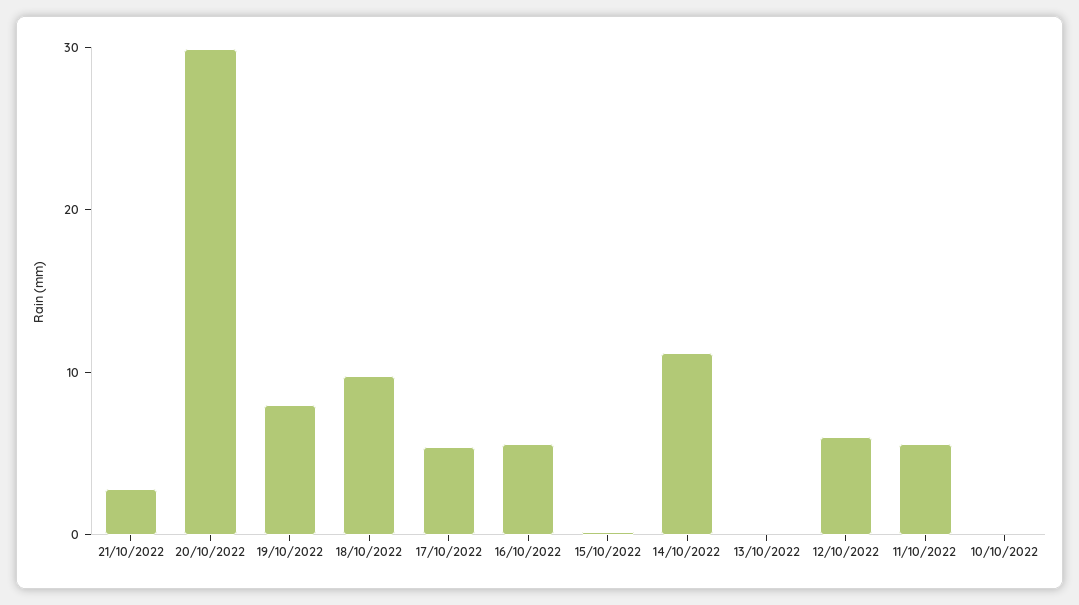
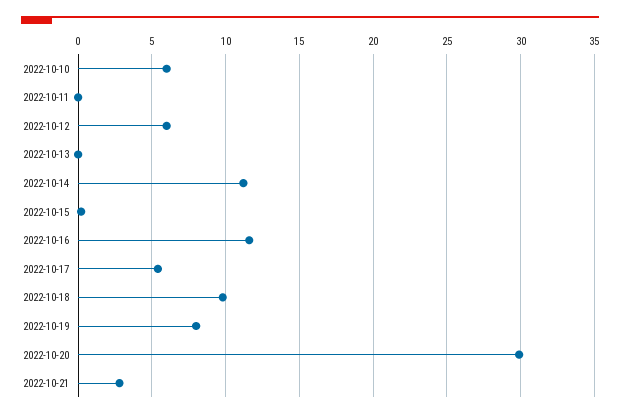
  {
    "21/10/2022": 3,
    "20/10/2022": 30,
    "19/10/2022": 8,
    "18/10/2022": 10,
    "17/10/2022": 5.5,
-   "16/10/2022": 6,
+   "16/10/2022": 11.5,
    "15/10/2022": 0,
    "14/10/2022": 11,
    "13/10/2022": 0,
    "12/10/2022": 6,
-   "11/10/2022": 6,
+   "11/10/2022": 0,
-   "10/10/2022": 0
+   "10/10/2022": 6
  }

